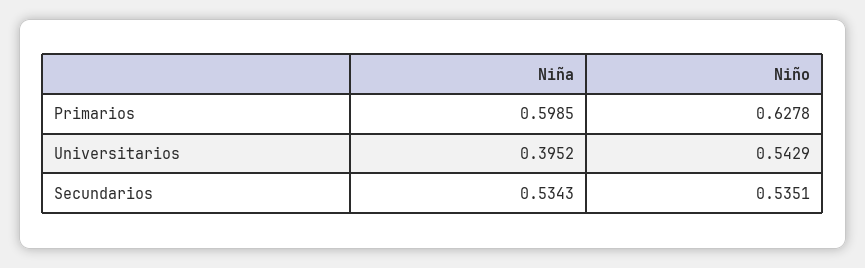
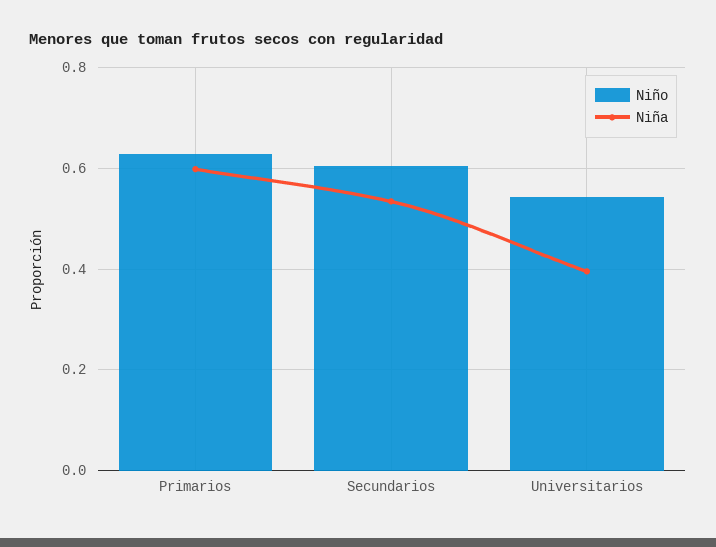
  {
    "Niña": {
      "Primarios": 0.5985,
      "Universitarios": 0.3952,
      "Secundarios": 0.5343
    },
    "Niño": {
      "Primarios": 0.6278,
      "Universitarios": 0.5429,
-     "Secundarios": 0.5351
+     "Secundarios": 0.6
    }
  }

